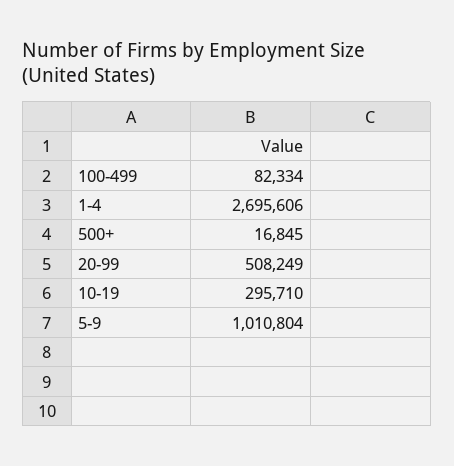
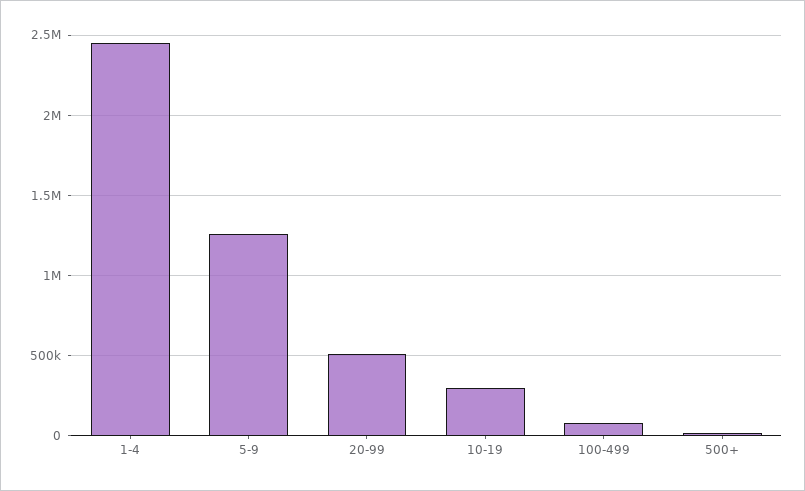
  {
    "100-499": 82334,
-   "1-4": 2695606,
+   "1-4": 2450000,
    "500+": 16845,
    "20-99": 508249,
    "10-19": 295710,
-   "5-9": 1010804
+   "5-9": 1250000
  }

